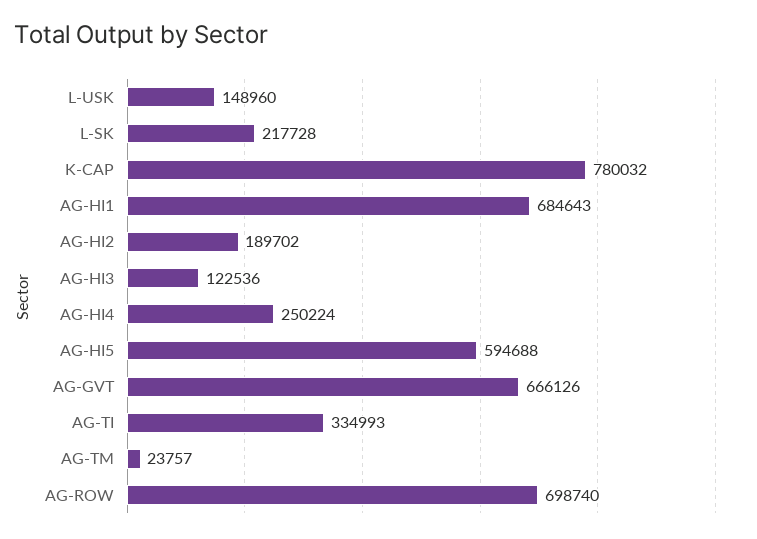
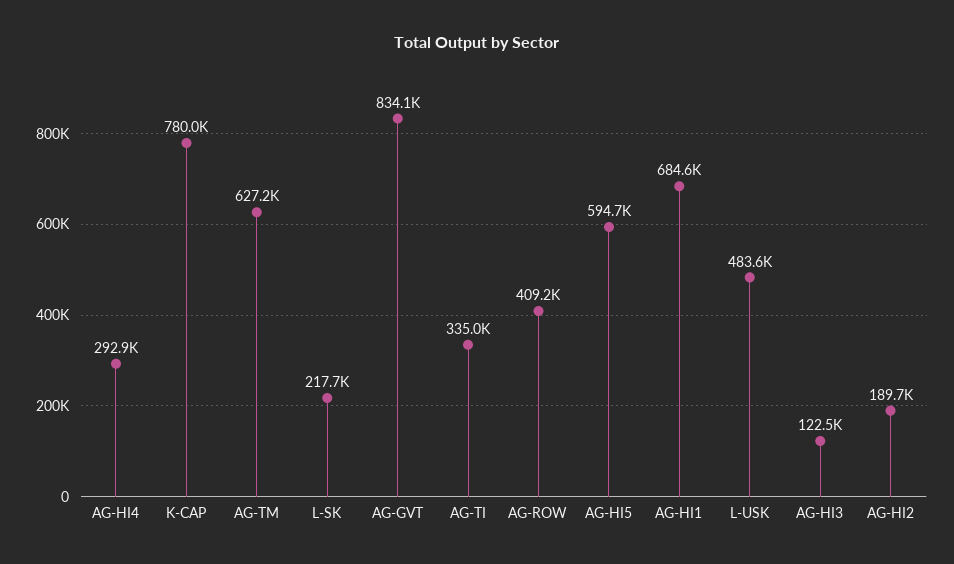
  {
-   "L-USK": 148960,
+   "L-USK": 483600,
    "L-SK": 217728,
    "K-CAP": 780032,
    "AG-HI1": 684643,
    "AG-HI2": 189702,
    "AG-HI3": 122536,
-   "AG-HI4": 250224,
+   "AG-HI4": 292900,
    "AG-HI5": 594688,
-   "AG-GVT": 666126,
+   "AG-GVT": 834100,
    "AG-TI": 334993,
-   "AG-TM": 23757,
+   "AG-TM": 627200,
-   "AG-ROW": 698740
+   "AG-ROW": 409200
  }

